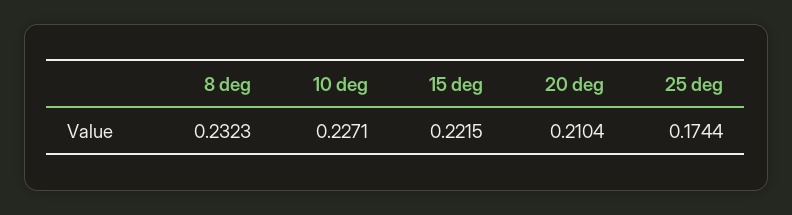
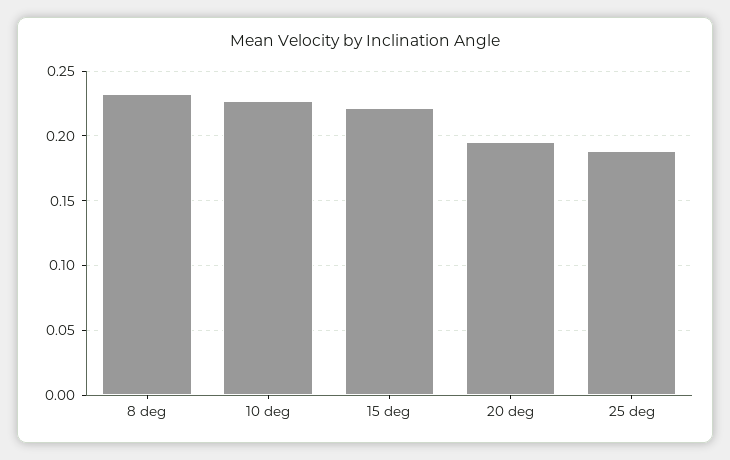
  {
    "8 deg": 0.2323,
    "10 deg": 0.2271,
    "15 deg": 0.2215,
-   "20 deg": 0.2104,
+   "20 deg": 0.195,
-   "25 deg": 0.1744
+   "25 deg": 0.19
  }

